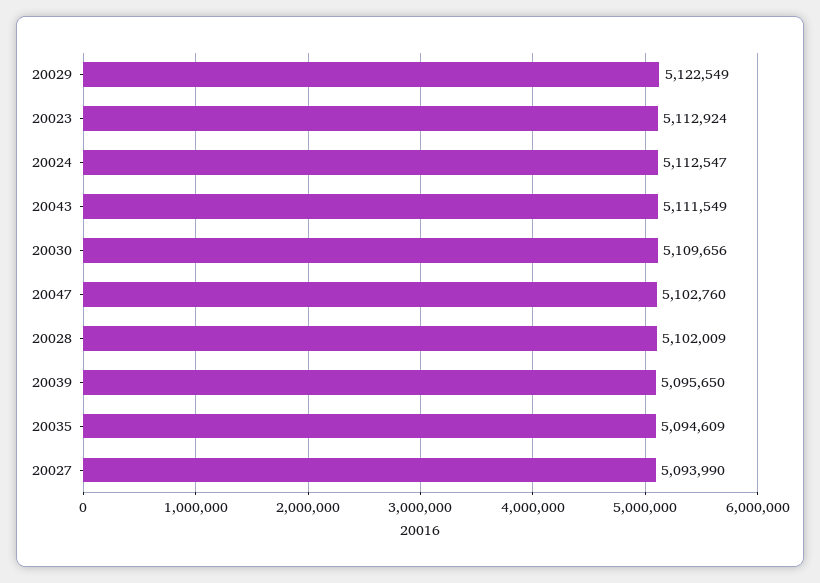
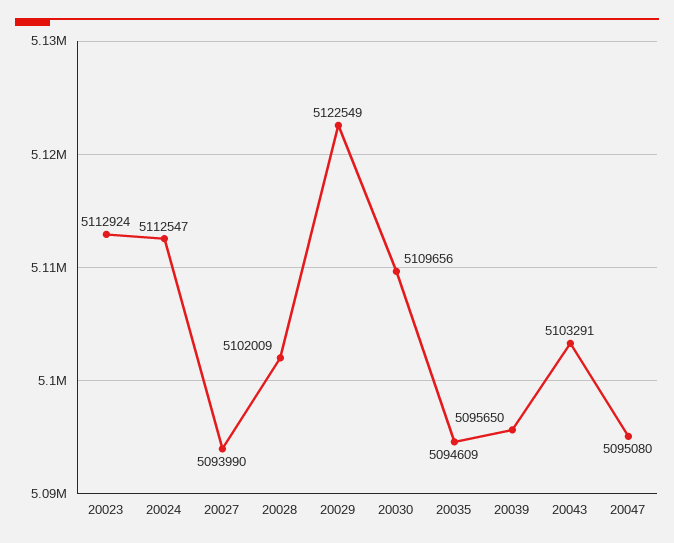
  {
    "20029": 5122549,
    "20023": 5112924,
    "20024": 5112547,
-   "20043": 5111549,
+   "20043": 5103291,
    "20030": 5109656,
-   "20047": 5102760,
+   "20047": 5095080,
    "20028": 5102009,
    "20039": 5095650,
    "20035": 5094609,
    "20027": 5093990
  }

